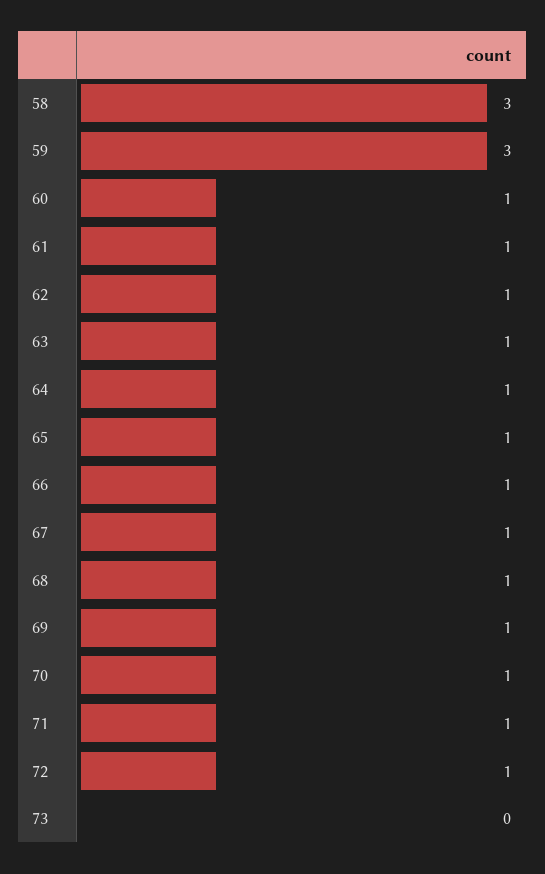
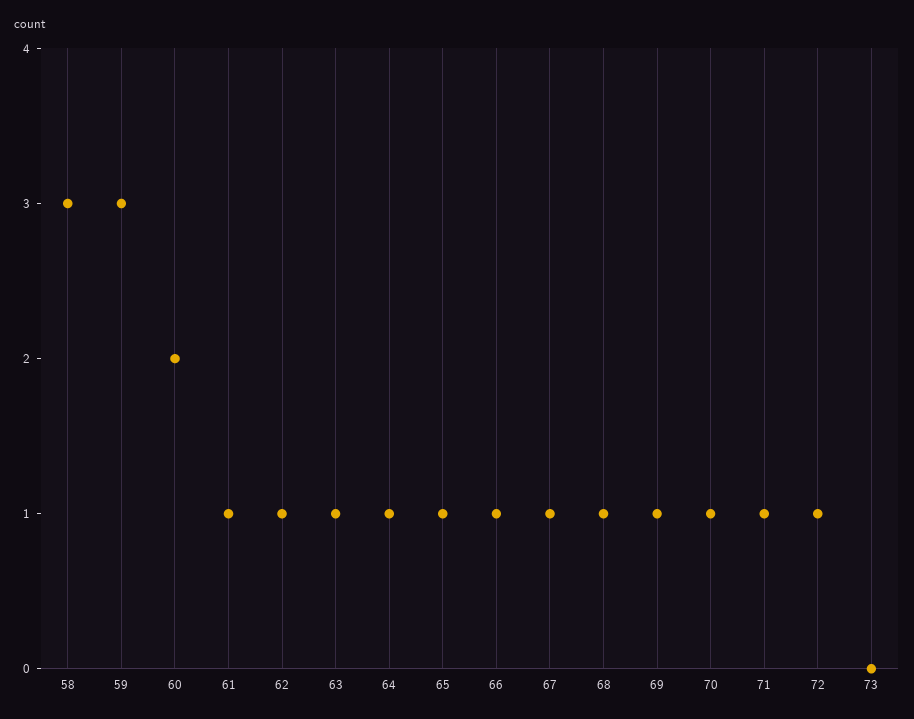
  {
    "58": 3,
    "59": 3,
-   "60": 1,
+   "60": 2,
    "61": 1,
    "62": 1,
    "63": 1,
    "64": 1,
    "65": 1,
    "66": 1,
    "67": 1,
    "68": 1,
    "69": 1,
    "70": 1,
    "71": 1,
    "72": 1,
    "73": 0
  }

